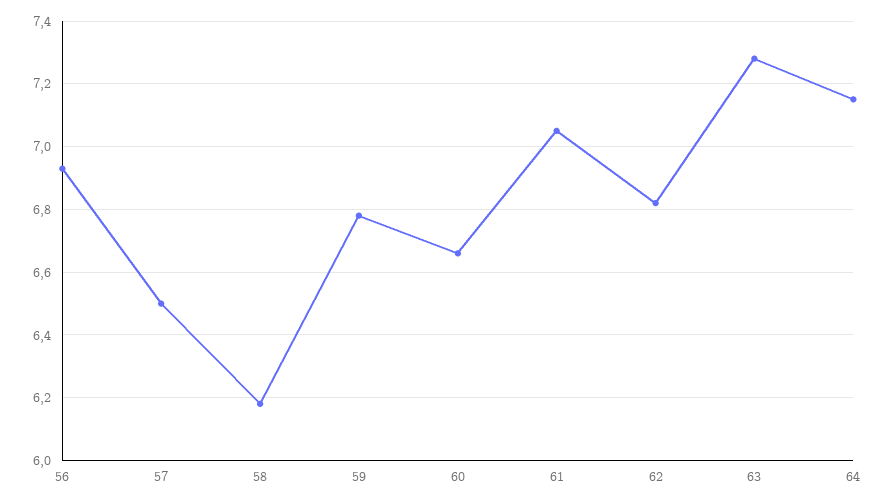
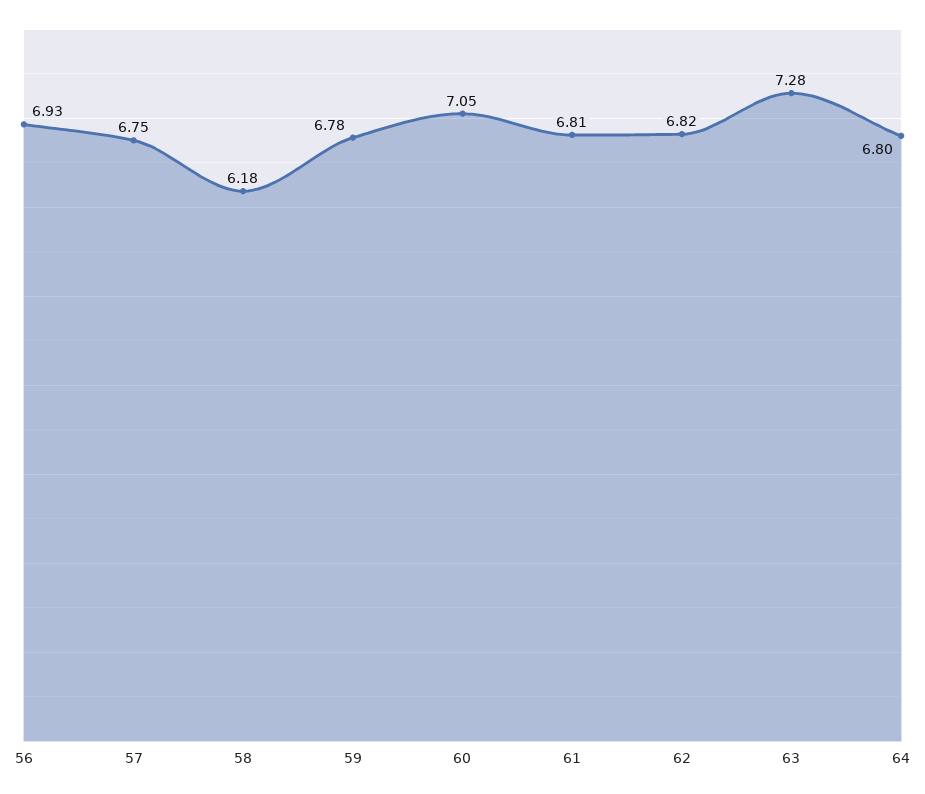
  {
    "56": 6.93,
-   "57": 6.5,
+   "57": 6.75,
    "58": 6.18,
    "59": 6.78,
-   "60": 6.65,
+   "60": 7.05,
-   "61": 7.05,
+   "61": 6.81,
    "62": 6.82,
    "63": 7.28,
-   "64": 7.15
+   "64": 6.8
  }

